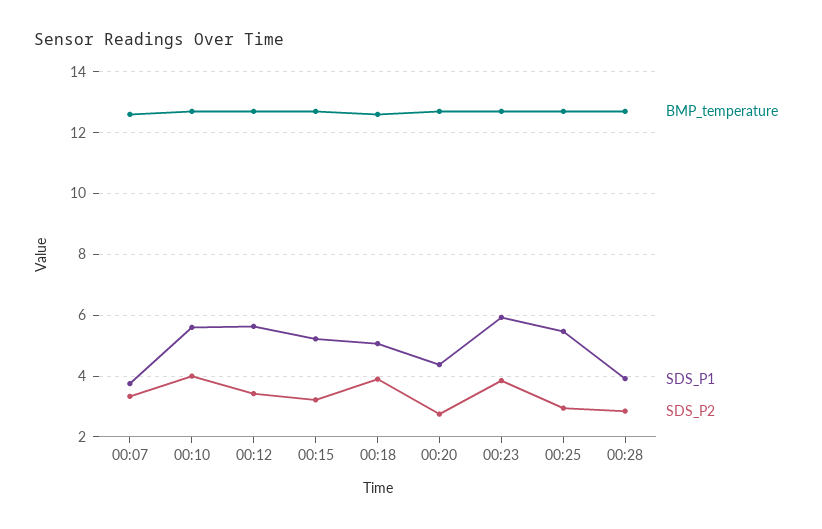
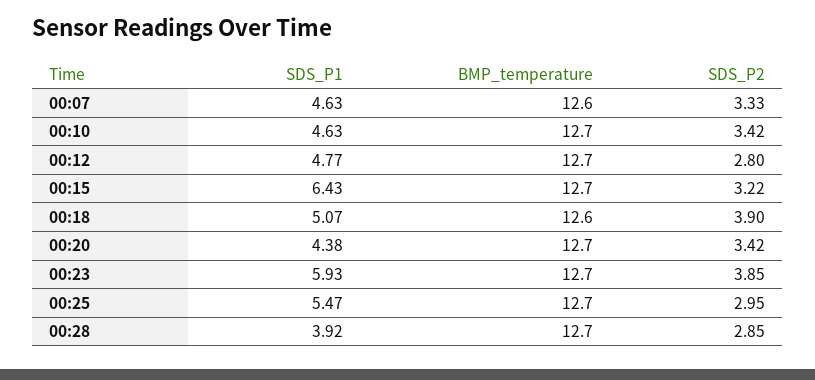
  {
    "BMP_temperature": {
      "00:07": 12.6,
      "00:10": 12.7,
      "00:12": 12.7,
      "00:15": 12.7,
      "00:18": 12.6,
      "00:20": 12.7,
      "00:23": 12.7,
      "00:25": 12.7,
      "00:28": 12.7
    },
    "SDS_P1": {
-     "00:07": 3.8,
+     "00:07": 4.63,
-     "00:10": 5.6,
+     "00:10": 4.63,
-     "00:12": 5.6,
+     "00:12": 4.77,
-     "00:15": 5.2,
+     "00:15": 6.43,
      "00:18": 5.07,
      "00:20": 4.38,
      "00:23": 5.93,
      "00:25": 5.47,
      "00:28": 3.92
    },
    "SDS_P2": {
      "00:07": 3.33,
-     "00:10": 4,
+     "00:10": 3.42,
-     "00:12": 3.4,
+     "00:12": 2.8,
      "00:15": 3.22,
      "00:18": 3.9,
-     "00:20": 2.8,
+     "00:20": 3.42,
      "00:23": 3.85,
      "00:25": 2.95,
      "00:28": 2.85
    }
  }

